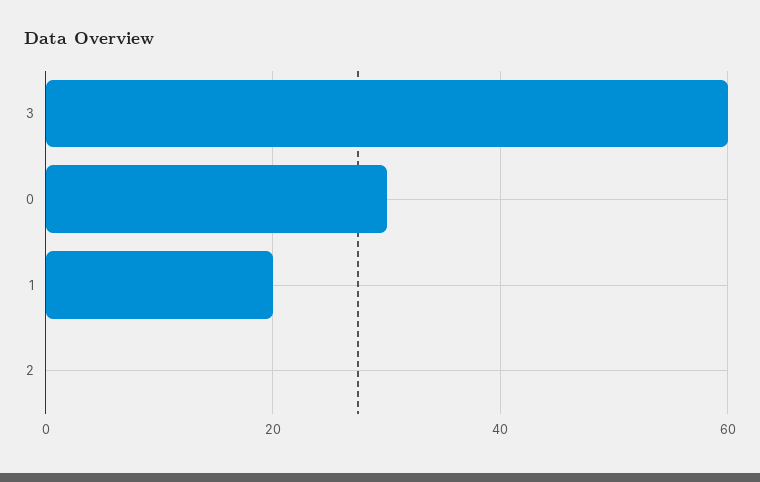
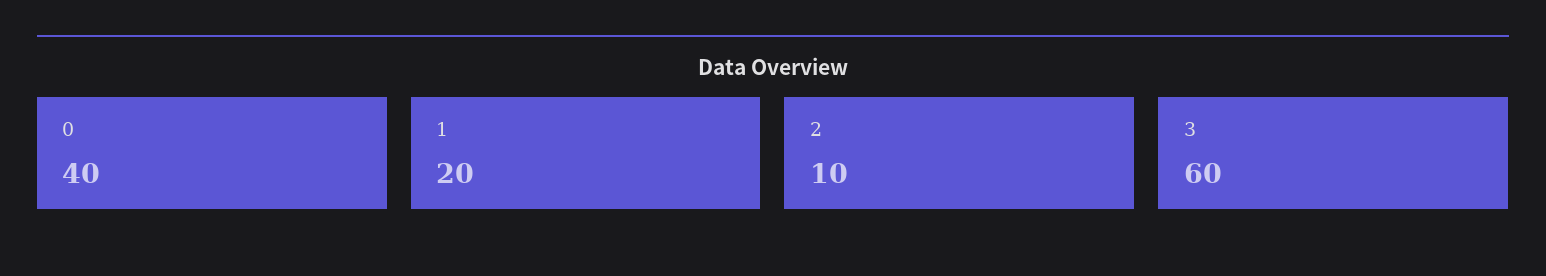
  {
    "3": 60,
-   "0": 30,
+   "0": 40,
    "1": 20,
-   "2": 0
+   "2": 10
  }

